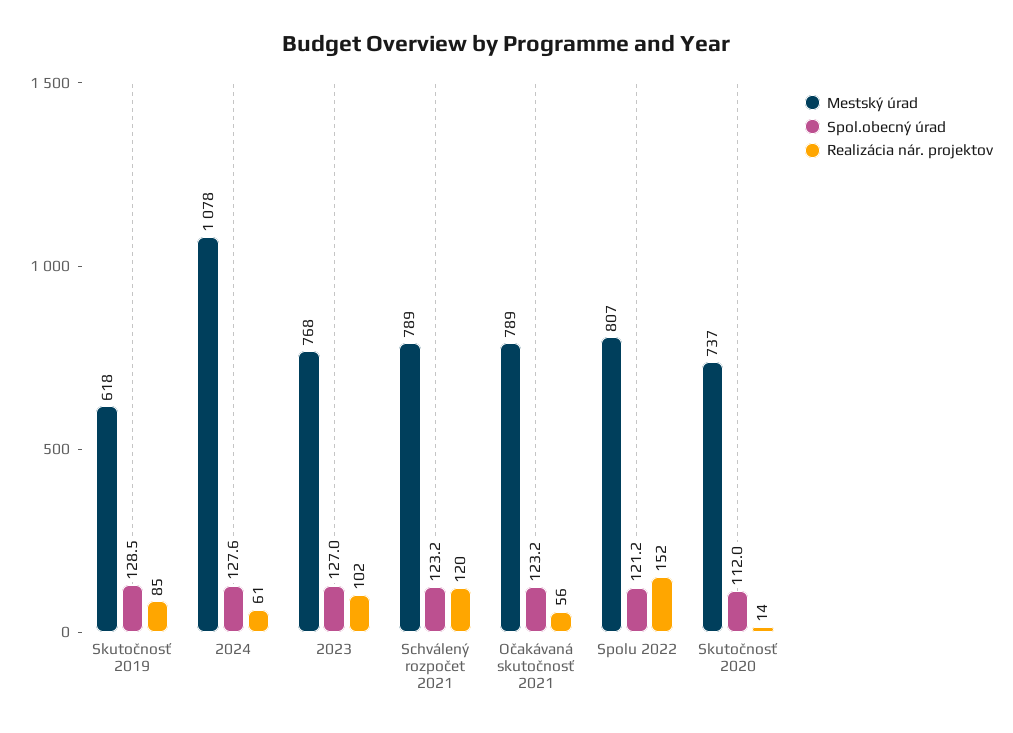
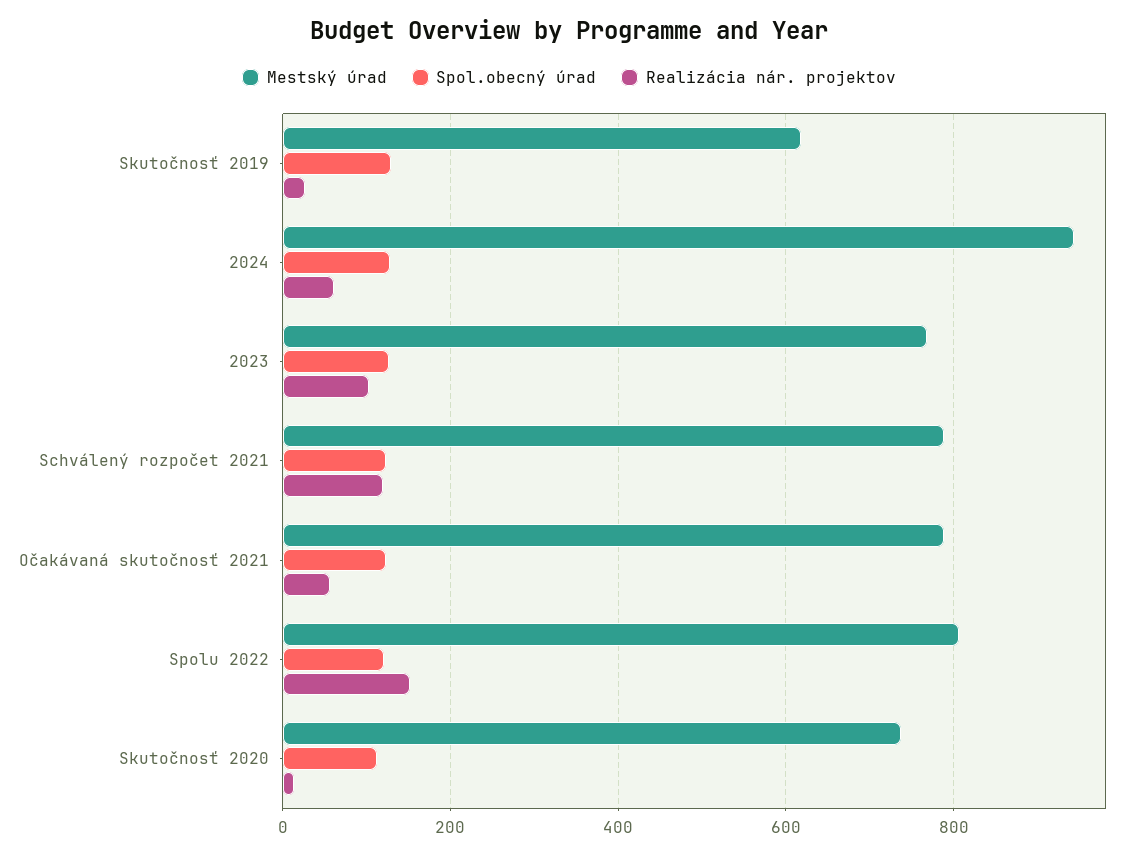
  {
    "Mestský úrad": {
      "Skutočnosť 2019": 618,
-     "2024": 1078,
+     "2024": 940,
      "2023": 768,
      "Schválený rozpočet 2021": 789,
      "Očakávaná skutočnosť 2021": 789,
      "Spolu 2022": 807,
      "Skutočnosť 2020": 737
    },
    "Spol.obecný úrad": {
      "Skutočnosť 2019": 128.5,
      "2024": 127.6,
      "2023": 127,
      "Schválený rozpočet 2021": 123.2,
      "Očakávaná skutočnosť 2021": 123.2,
      "Spolu 2022": 121.2,
      "Skutočnosť 2020": 112
    },
    "Realizácia nár. projektov": {
-     "Skutočnosť 2019": 85,
+     "Skutočnosť 2019": 20,
      "2024": 61,
      "2023": 102,
      "Schválený rozpočet 2021": 120,
      "Očakávaná skutočnosť 2021": 56,
      "Spolu 2022": 152,
      "Skutočnosť 2020": 14
    }
  }

